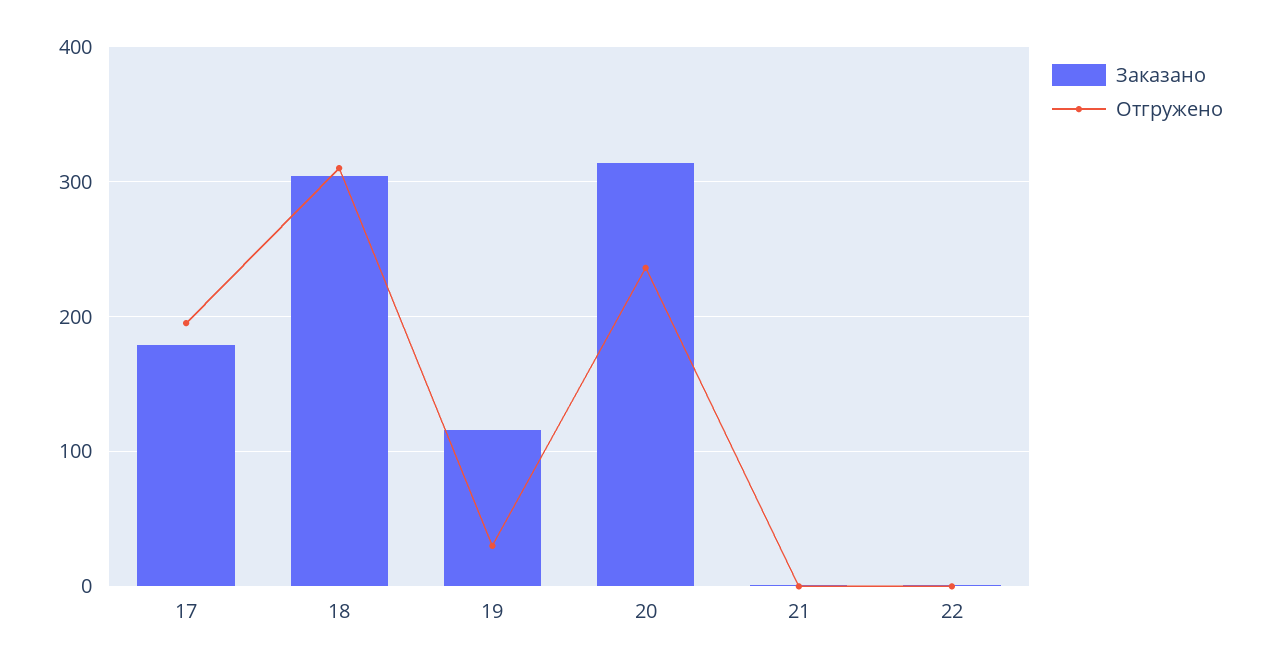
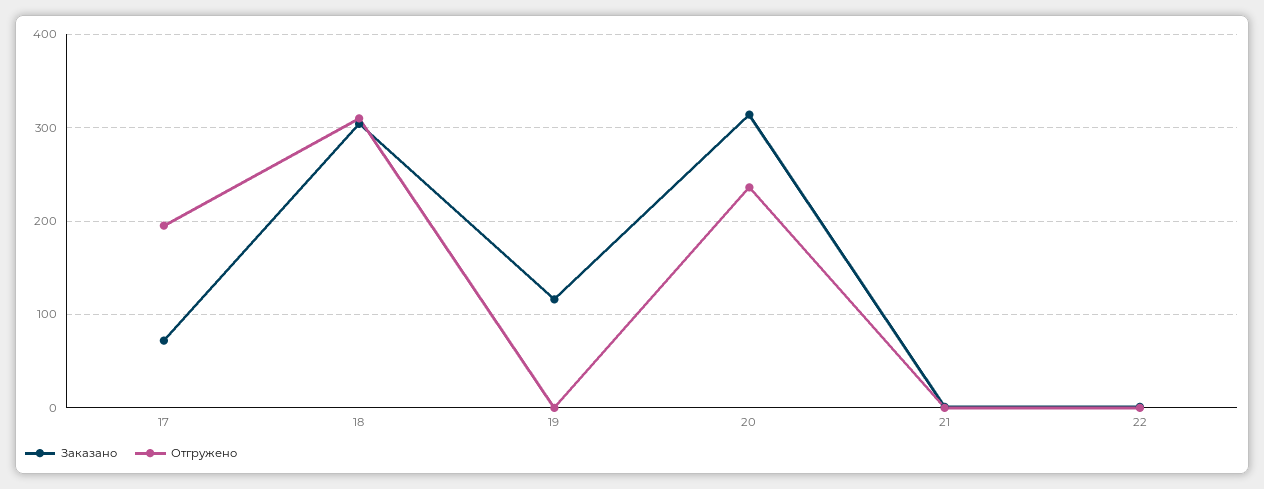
  {
    "Заказано": {
-     "17": 180,
+     "17": 70,
      "18": 300,
      "19": 120,
      "20": 310,
      "21": 0,
      "22": 0
    },
    "Отгружено": {
      "17": 200,
      "18": 310,
-     "19": 30,
+     "19": 0,
      "20": 240,
      "21": 0,
      "22": 0
    }
  }

